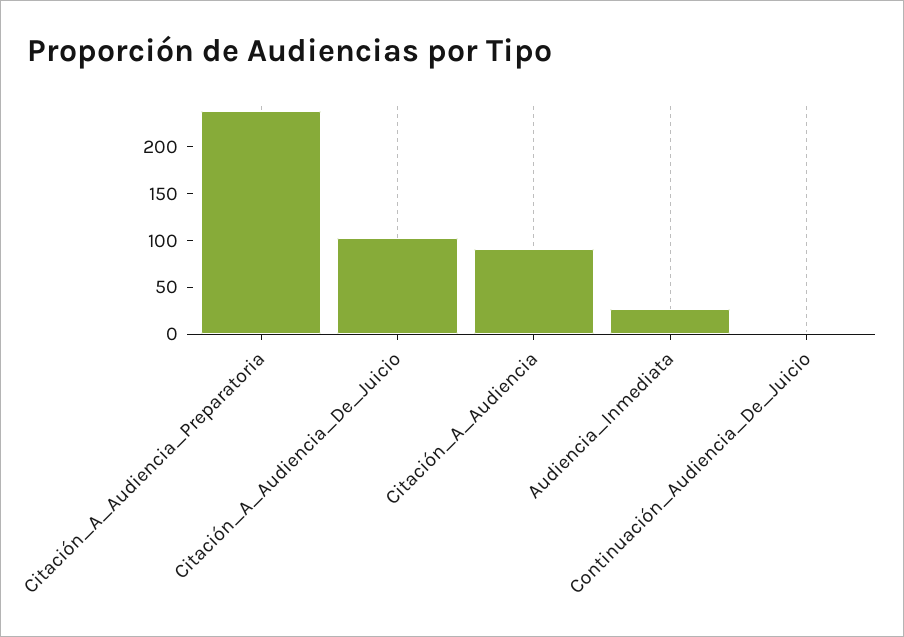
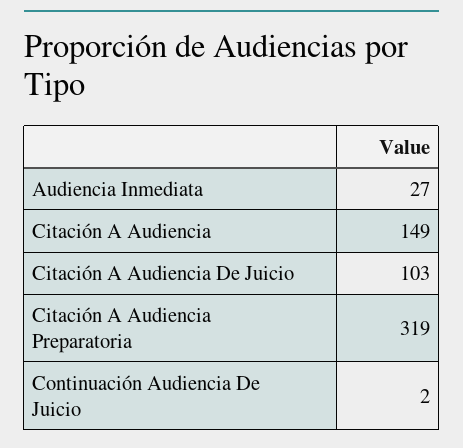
  {
-   "Citación_A_Audiencia_Preparatoria": 240,
+   "Citación_A_Audiencia_Preparatoria": 319,
    "Citación_A_Audiencia_De_Juicio": 103,
-   "Citación_A_Audiencia": 90,
+   "Citación_A_Audiencia": 149,
    "Audiencia_Inmediata": 27,
    "Continuación_Audiencia_De_Juicio": 2
  }

